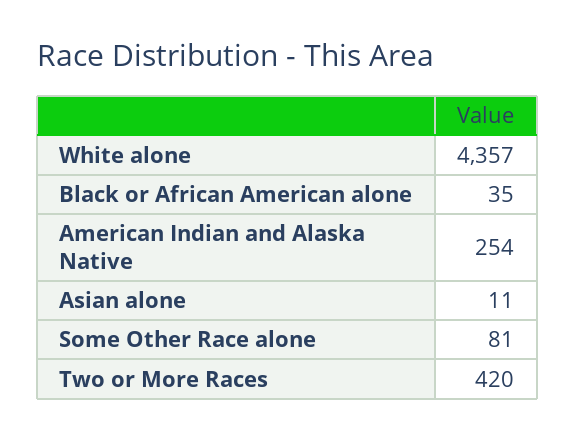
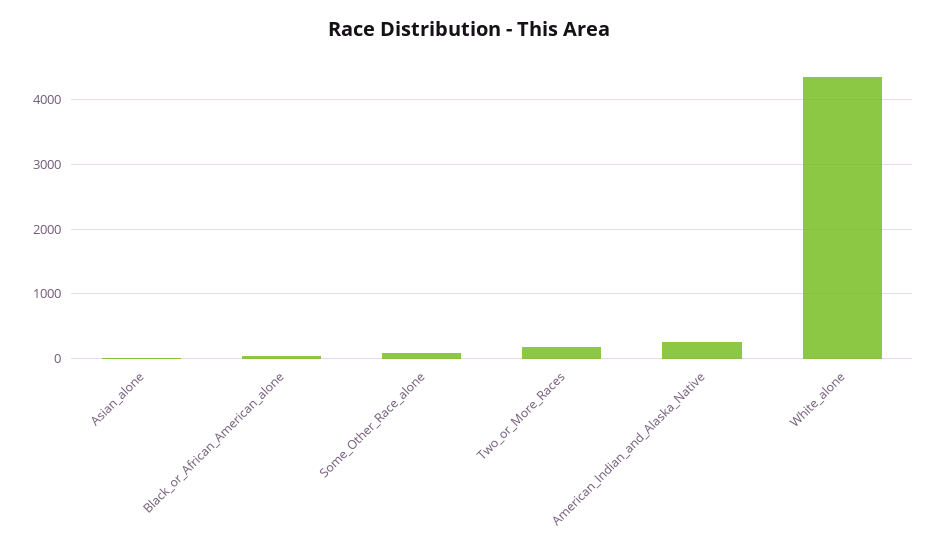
  {
    "White alone": 4357,
    "Black or African American alone": 35,
    "American Indian and Alaska Native": 254,
    "Asian alone": 11,
    "Some Other Race alone": 81,
-   "Two or More Races": 420
+   "Two or More Races": 200
  }

